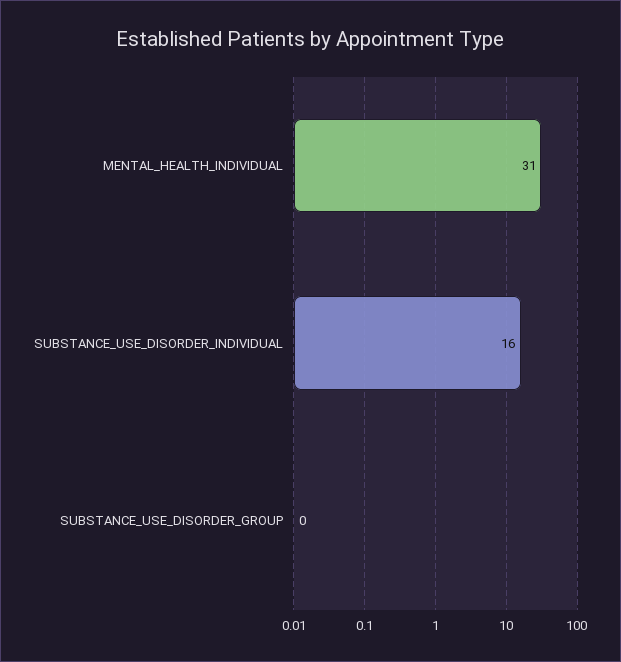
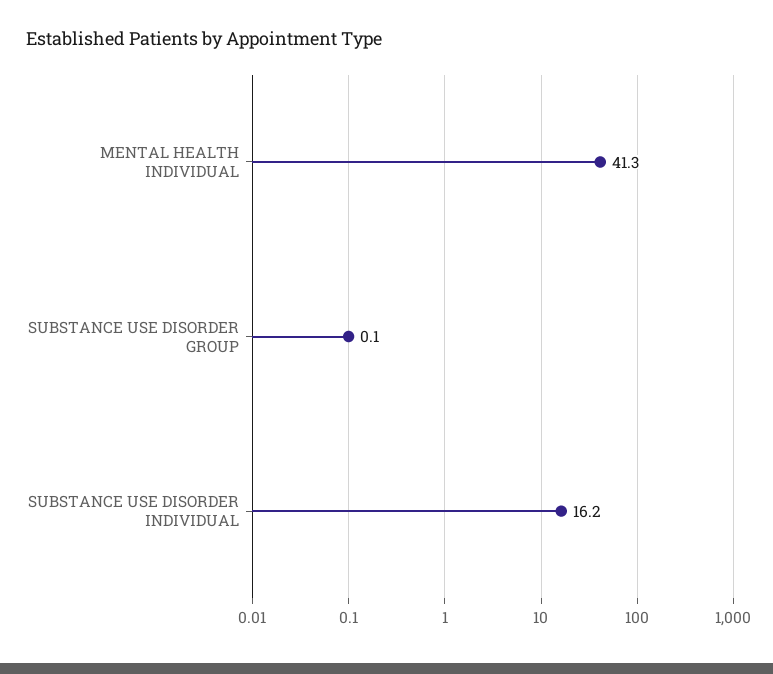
  {
-   "MENTAL_HEALTH_INDIVIDUAL": 31,
+   "MENTAL_HEALTH_INDIVIDUAL": 41.3,
    "SUBSTANCE_USE_DISORDER_INDIVIDUAL": 16.2,
    "SUBSTANCE_USE_DISORDER_GROUP": 0.1
  }

